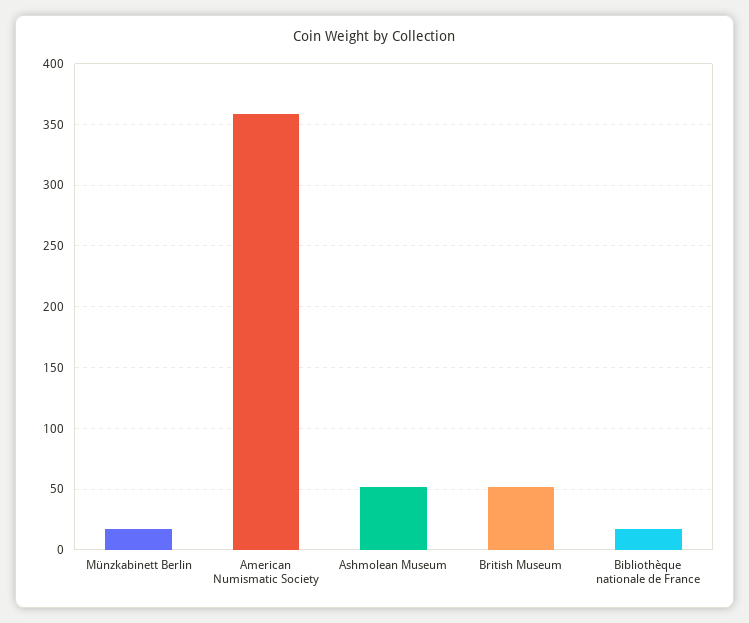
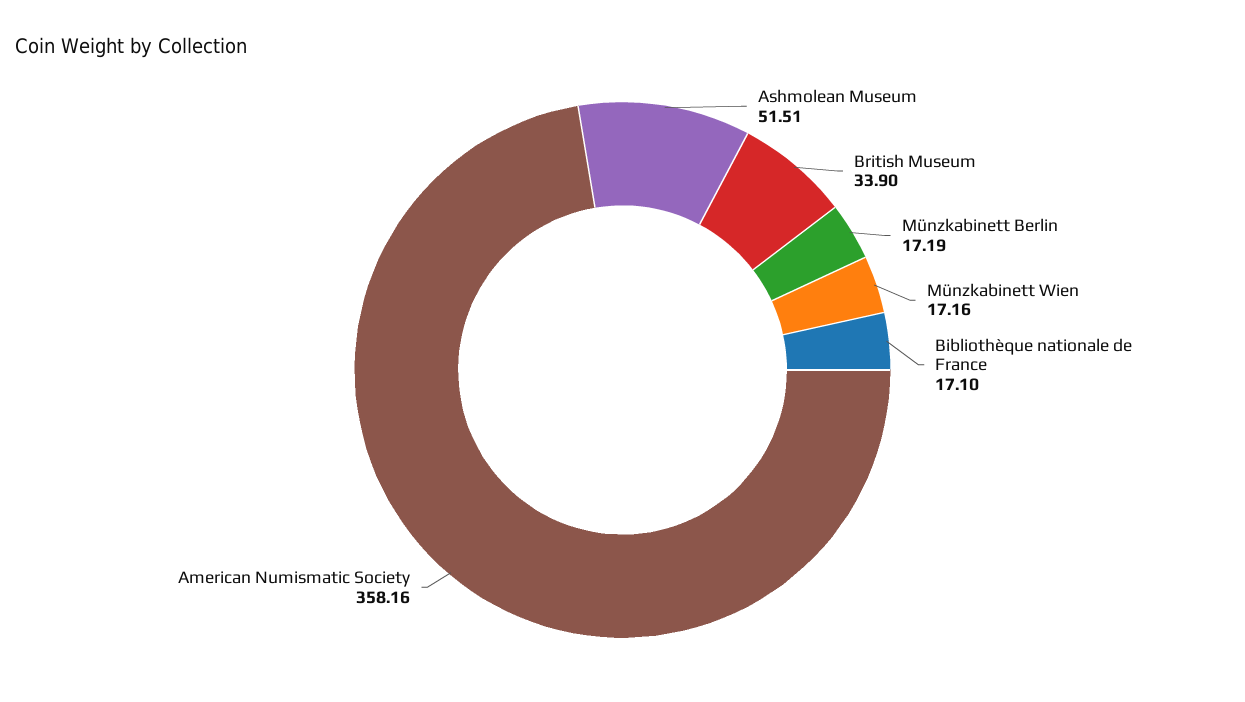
  {
    "Münzkabinett Berlin": 17.19,
    "American Numismatic Society": 358.16,
    "Ashmolean Museum": 51.51,
-   "British Museum": 50,
+   "British Museum": 33.9,
-   "Bibliothèque nationale de France": 17.1
+   "Bibliothèque nationale de France": 17.1,
+   "Münzkabinett Wien": 17.16
  }

